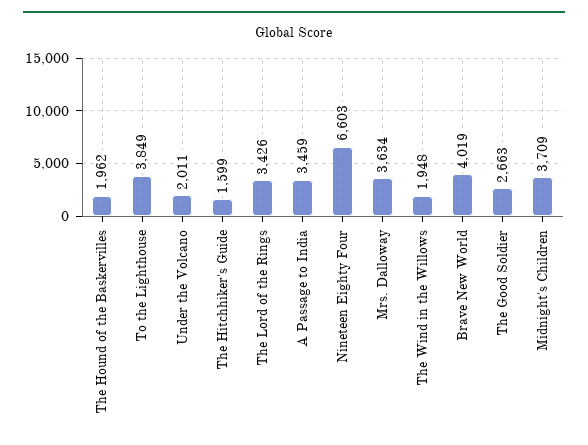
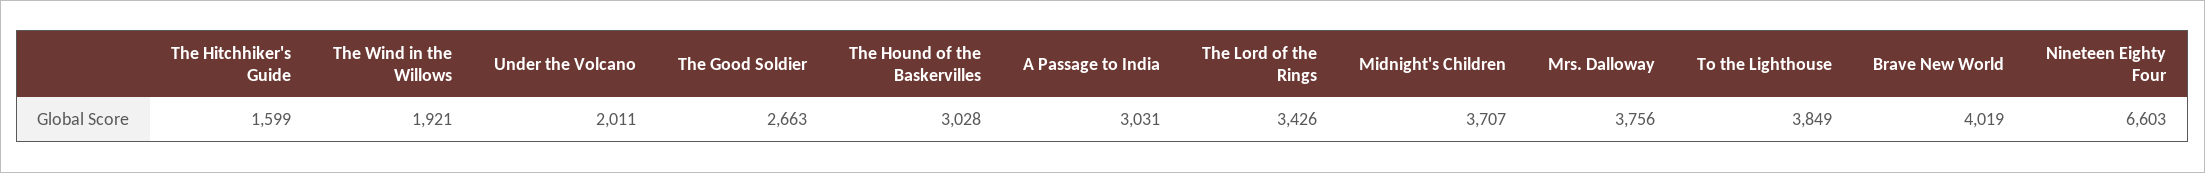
  {
-   "The Hound of the Baskervilles": 1962,
+   "The Hound of the Baskervilles": 3028,
    "To the Lighthouse": 3849,
    "Under the Volcano": 2011,
    "The Hitchhiker's Guide": 1599,
    "The Lord of the Rings": 3426,
-   "A Passage to India": 3459,
+   "A Passage to India": 3031,
    "Nineteen Eighty Four": 6603,
-   "Mrs. Dalloway": 3634,
+   "Mrs. Dalloway": 3756,
-   "The Wind in the Willows": 1948,
+   "The Wind in the Willows": 1921,
    "Brave New World": 4019,
    "The Good Soldier": 2663,
-   "Midnight's Children": 3709
+   "Midnight's Children": 3707
  }

